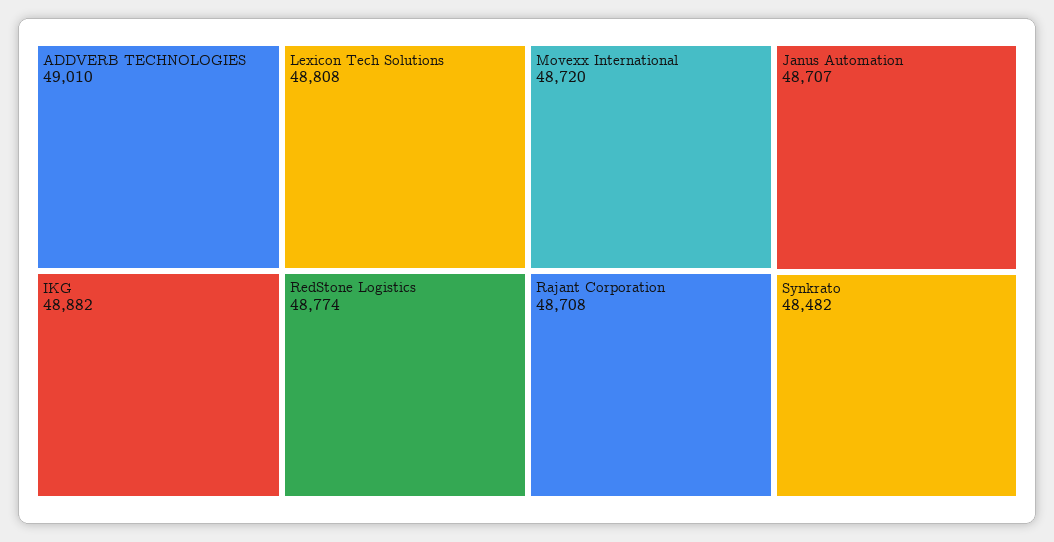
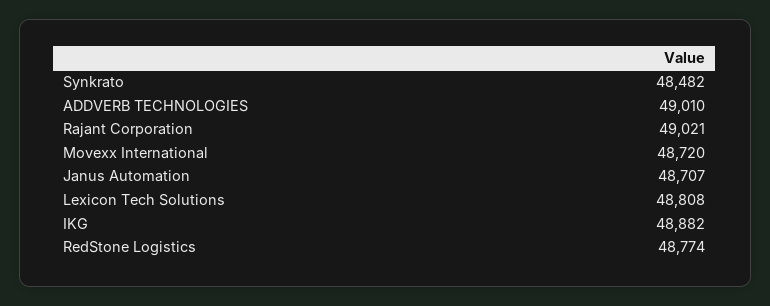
  {
    "ADDVERB TECHNOLOGIES": 49010,
    "IKG": 48882,
    "Lexicon Tech Solutions": 48808,
    "RedStone Logistics": 48774,
    "Movexx International": 48720,
-   "Rajant Corporation": 48708,
+   "Rajant Corporation": 49021,
    "Janus Automation": 48707,
    "Synkrato": 48482
  }

